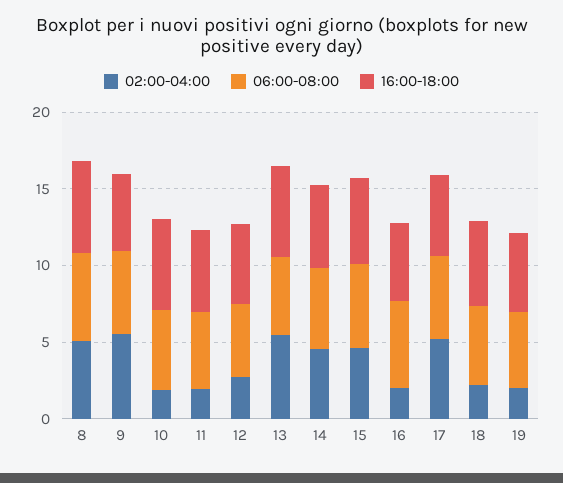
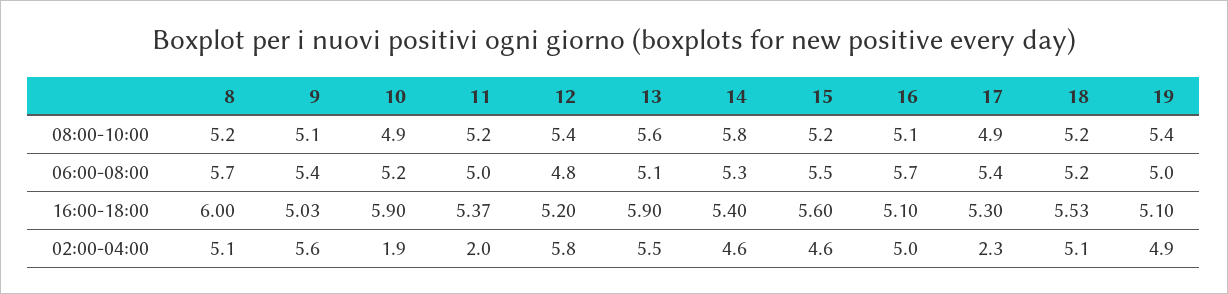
  {
    "02:00-04:00": {
      "8": 5.1,
      "9": 5.6,
      "10": 1.9,
      "11": 2,
-     "12": 3,
+     "12": 5.8,
      "13": 5.5,
      "14": 4.6,
      "15": 4.6,
-     "16": 2,
+     "16": 5,
-     "17": 5,
+     "17": 2.3,
-     "18": 2,
+     "18": 5.1,
-     "19": 2
+     "19": 4.9
    },
    "06:00-08:00": {
      "8": 5.7,
      "9": 5.4,
      "10": 5.2,
      "11": 5,
      "12": 4.8,
      "13": 5.1,
      "14": 5.3,
      "15": 5.5,
      "16": 5.7,
      "17": 5.4,
      "18": 5.2,
      "19": 5
    },
    "16:00-18:00": {
      "8": 6,
      "9": 5.03,
      "10": 5.9,
      "11": 5.37,
      "12": 5.2,
      "13": 5.9,
      "14": 5.4,
      "15": 5.6,
      "16": 5.1,
      "17": 5.3,
      "18": 5.53,
      "19": 5.1
-   }
+   },
+   "08:00-10:00": {
+     "8": 5.2,
+     "9": 5.1,
+     "10": 4.9,
+     "11": 5.2,
+     "12": 5.4,
+     "13": 5.6,
+     "14": 5.8,
+     "15": 5.2,
+     "16": 5.1,
+     "17": 4.9,
+     "18": 5.2,
+     "19": 5.4
+   }
  }

